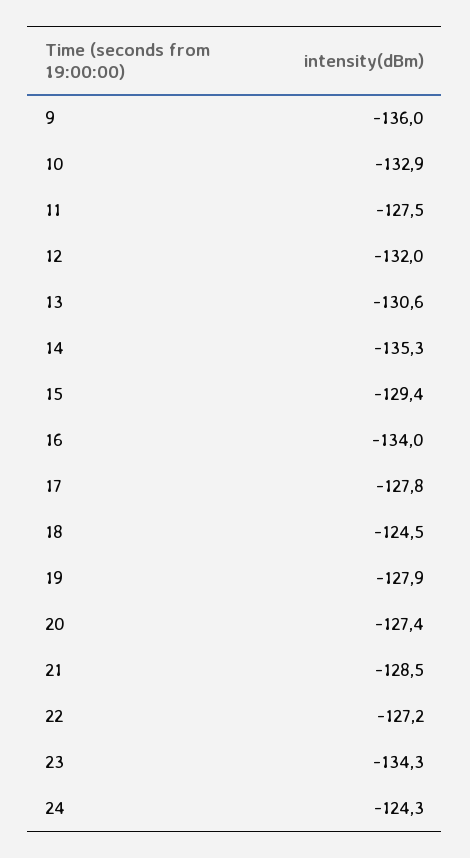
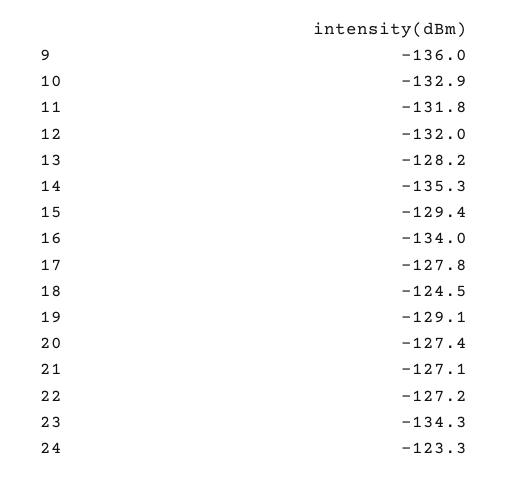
  {
    "9": -136,
    "10": -132.9,
-   "11": -127.5,
+   "11": -131.8,
    "12": -132,
-   "13": -130.6,
+   "13": -128.2,
    "14": -135.3,
    "15": -129.4,
    "16": -134,
    "17": -127.8,
    "18": -124.5,
-   "19": -127.9,
+   "19": -129.1,
    "20": -127.4,
-   "21": -128.5,
+   "21": -127.1,
    "22": -127.2,
    "23": -134.3,
-   "24": -124.3
+   "24": -123.3
  }

